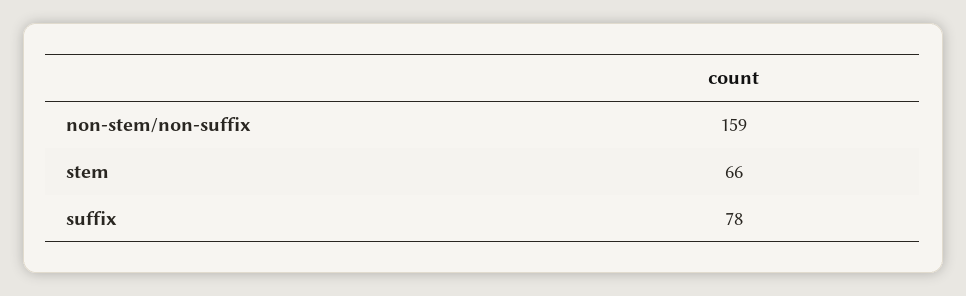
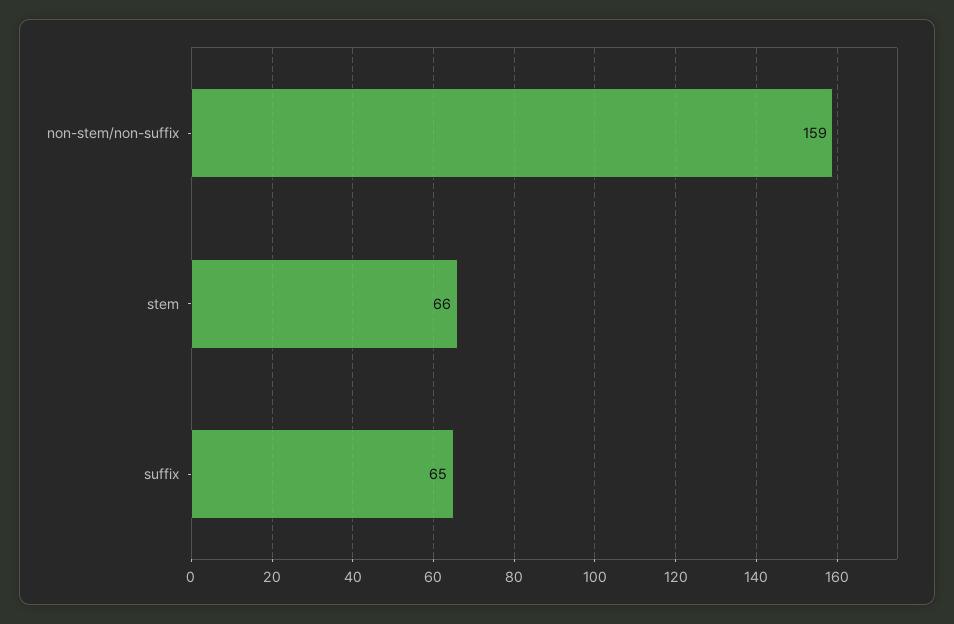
  {
    "non-stem/non-suffix": 159,
    "stem": 66,
-   "suffix": 78
+   "suffix": 65
  }

